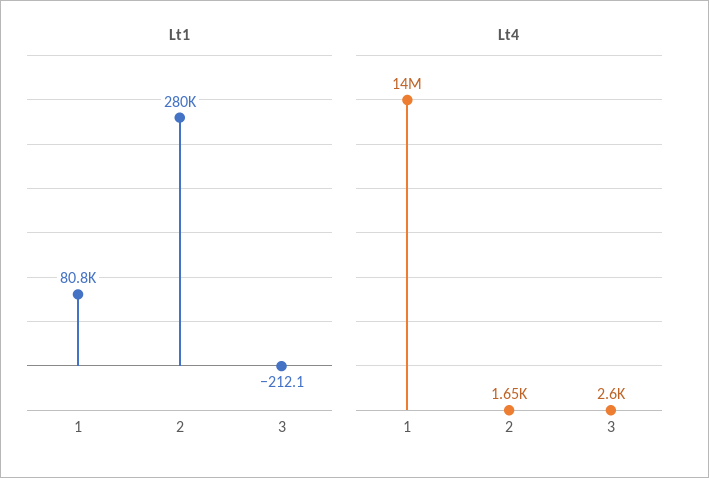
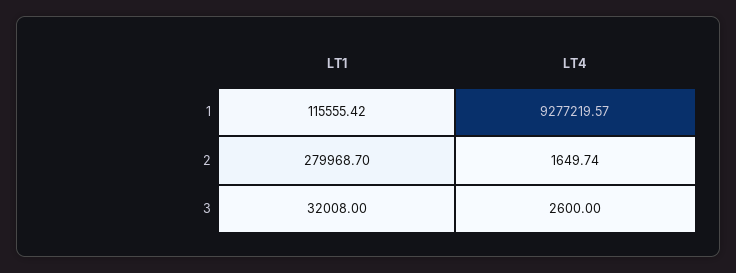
  {
    "Lt1": {
-     "1": 80800,
+     "1": 115555.42,
      "2": 279968.7,
-     "3": -212.1
+     "3": 32008
    },
    "Lt4": {
-     "1": 14000000,
+     "1": 9277219.57,
      "2": 1649.74,
      "3": 2600
    }
  }

